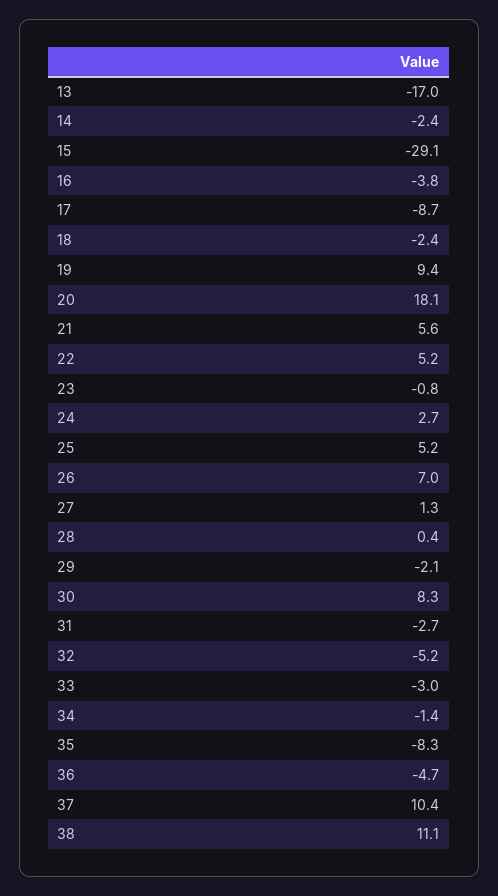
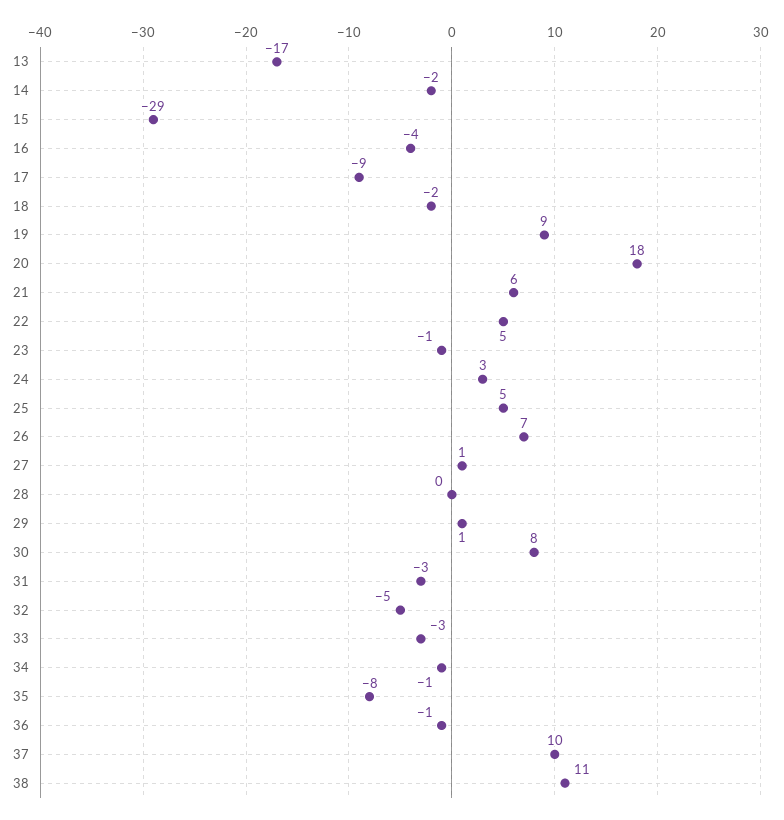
  {
    "13": -17,
    "14": -2.4,
    "15": -29.1,
    "16": -3.8,
    "17": -8.7,
    "18": -2.4,
    "19": 9.4,
    "20": 18.1,
    "21": 5.6,
    "22": 5.2,
    "23": -0.8,
    "24": 2.7,
    "25": 5.2,
    "26": 7,
    "27": 1.3,
    "28": 0.4,
-   "29": -2.1,
+   "29": 1,
    "30": 8.3,
    "31": -2.7,
    "32": -5.2,
    "33": -3,
    "34": -1.4,
    "35": -8.3,
-   "36": -4.7,
+   "36": -1,
    "37": 10.4,
    "38": 11.1
  }

